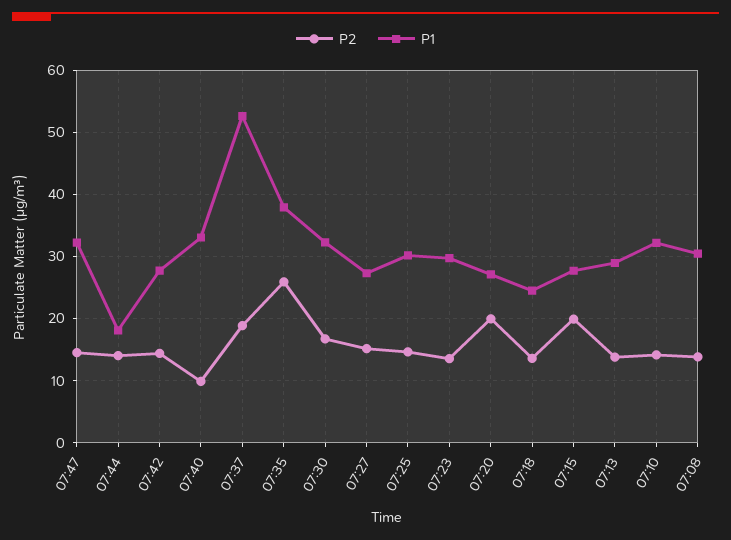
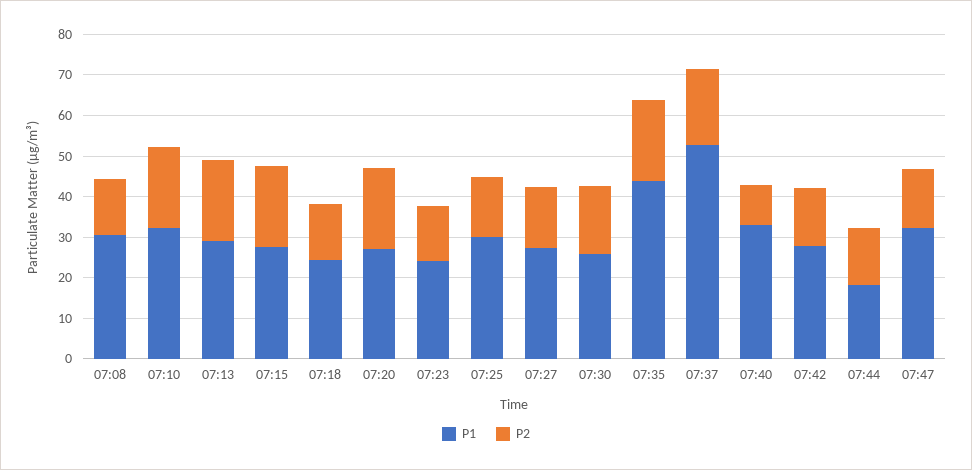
  {
    "P2": {
      "07:47": 15,
      "07:44": 14,
      "07:42": 14,
      "07:40": 10,
      "07:37": 19,
-     "07:35": 26,
+     "07:35": 20,
      "07:30": 17,
      "07:27": 15,
      "07:25": 15,
      "07:23": 14,
      "07:20": 20,
      "07:18": 14,
      "07:15": 20,
-     "07:13": 14,
+     "07:13": 20,
-     "07:10": 14,
+     "07:10": 20,
      "07:08": 14
    },
    "P1": {
      "07:47": 32,
      "07:44": 18,
      "07:42": 28,
      "07:40": 33,
      "07:37": 53,
-     "07:35": 38,
+     "07:35": 44,
-     "07:30": 32,
+     "07:30": 26,
      "07:27": 27,
      "07:25": 30,
-     "07:23": 30,
+     "07:23": 24,
      "07:20": 27,
      "07:18": 25,
      "07:15": 28,
      "07:13": 29,
      "07:10": 32,
      "07:08": 30
    }
  }

